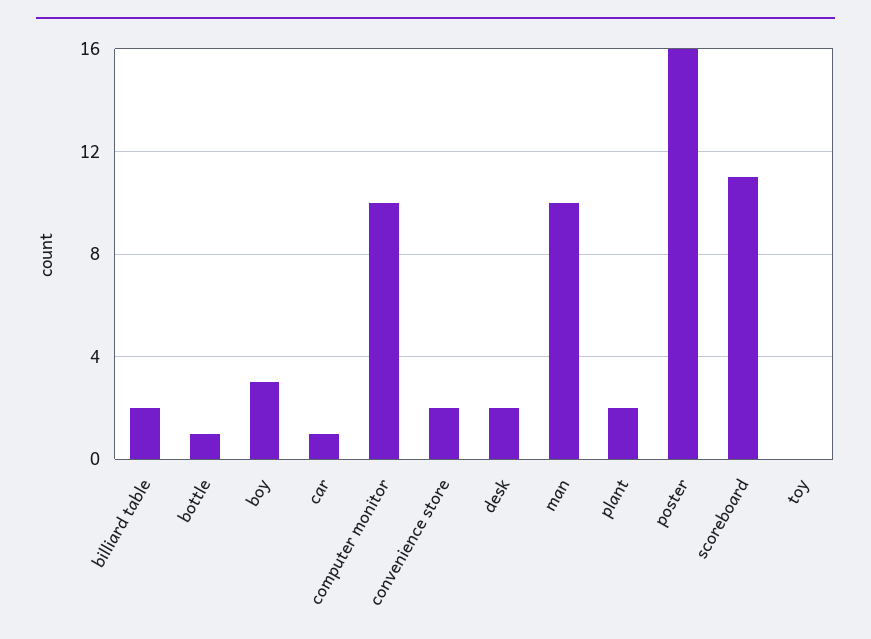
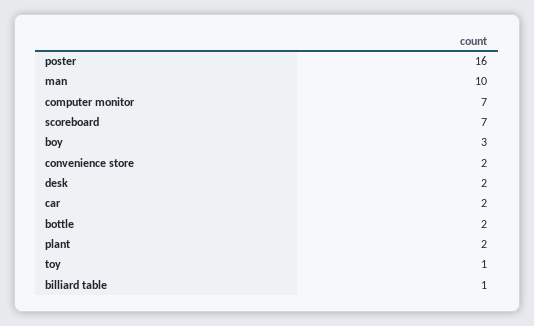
  {
-   "billiard table": 2,
+   "billiard table": 1,
-   "bottle": 1,
+   "bottle": 2,
    "boy": 3,
-   "car": 1,
+   "car": 2,
-   "computer monitor": 10,
+   "computer monitor": 7,
    "convenience store": 2,
    "desk": 2,
    "man": 10,
    "plant": 2,
    "poster": 16,
-   "scoreboard": 11,
+   "scoreboard": 7,
-   "toy": 0
+   "toy": 1
  }

